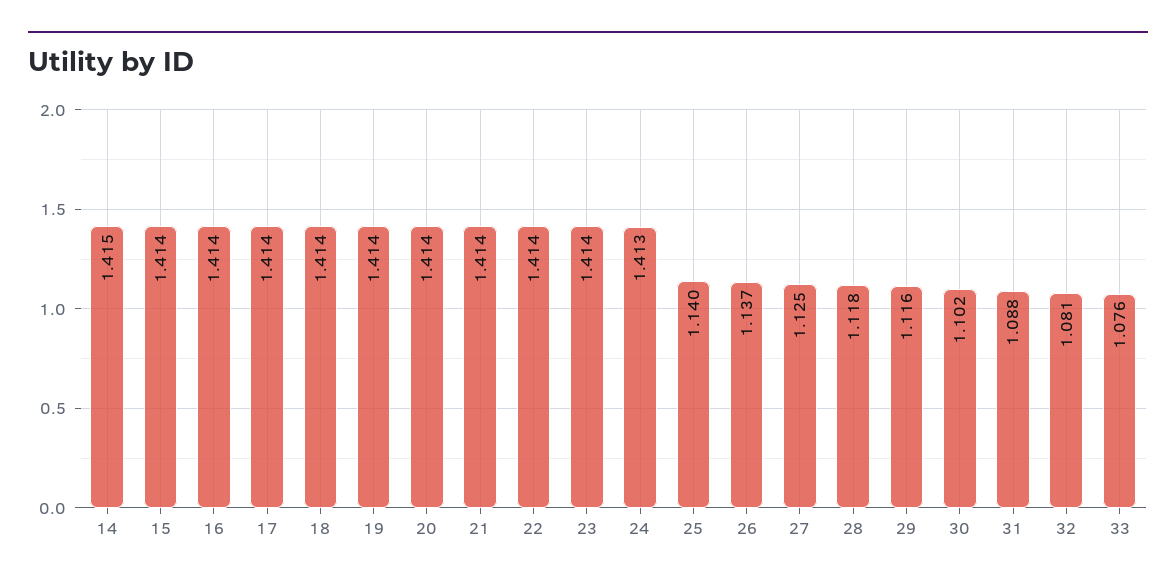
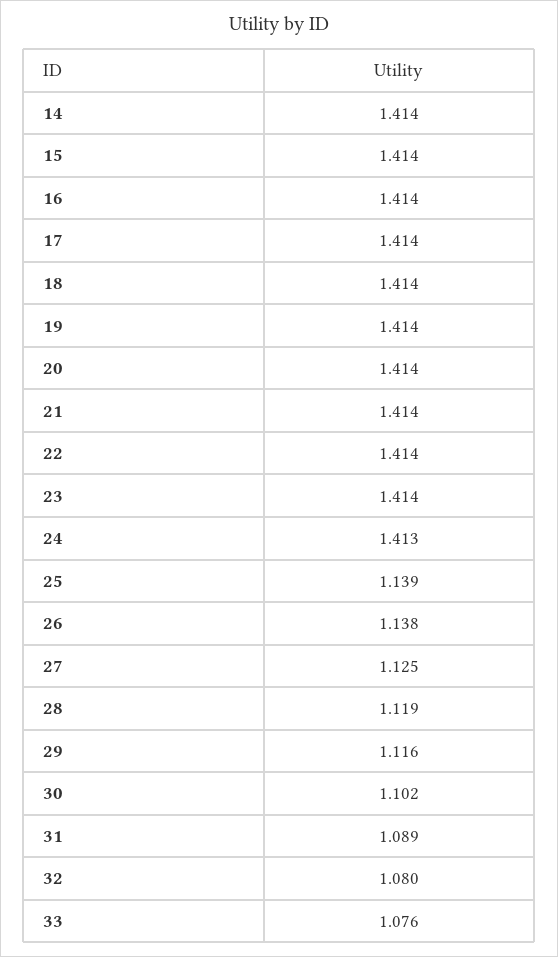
  {
-   "14": 1.415,
+   "14": 1.414,
    "15": 1.414,
    "16": 1.414,
    "17": 1.414,
    "18": 1.414,
    "19": 1.414,
    "20": 1.414,
    "21": 1.414,
    "22": 1.414,
    "23": 1.414,
    "24": 1.413,
-   "25": 1.14,
+   "25": 1.139,
-   "26": 1.137,
+   "26": 1.138,
    "27": 1.125,
-   "28": 1.118,
+   "28": 1.119,
    "29": 1.116,
    "30": 1.102,
-   "31": 1.088,
+   "31": 1.089,
-   "32": 1.081,
+   "32": 1.08,
    "33": 1.076
  }

